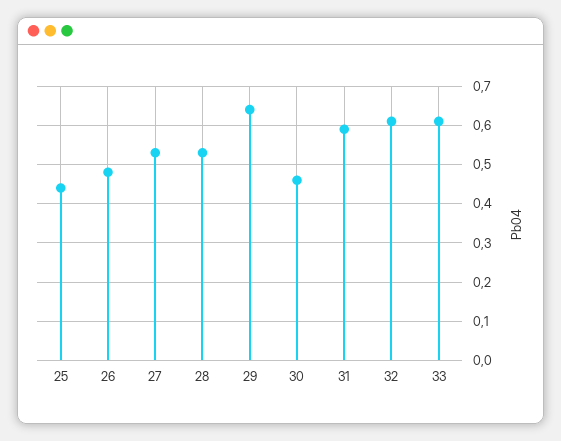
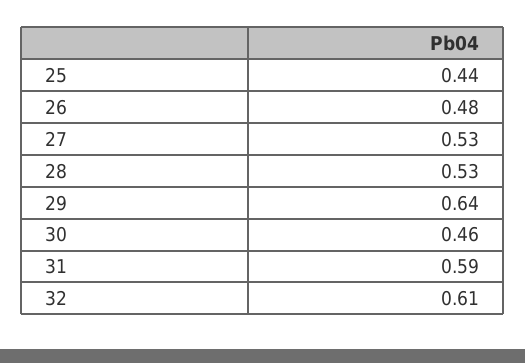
  {
    "25": 0.44,
    "26": 0.48,
    "27": 0.53,
    "28": 0.53,
    "29": 0.64,
    "30": 0.46,
    "31": 0.59,
-   "32": 0.61,
+   "32": 0.61
-   "33": 0.6
  }

